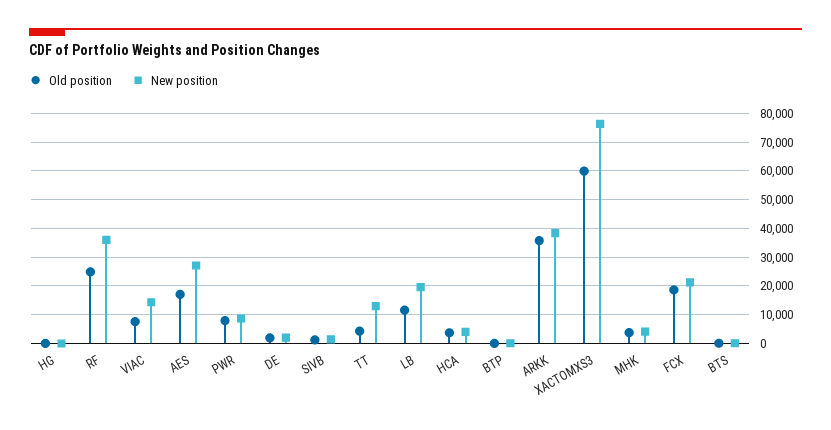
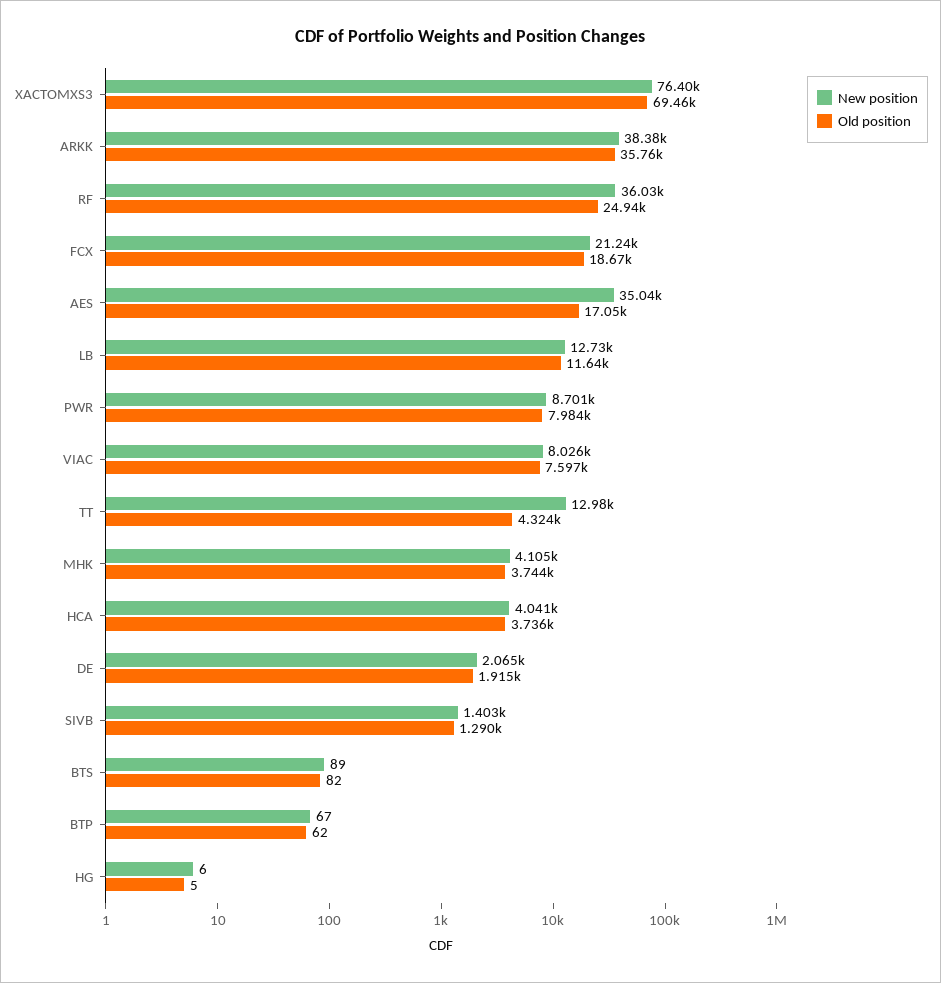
  {
    "Old position": {
      "HG": 5,
      "RF": 24940,
      "VIAC": 7597,
      "AES": 17050,
      "PWR": 7984,
      "DE": 1915,
      "SIVB": 1290,
      "TT": 4324,
      "LB": 11640,
      "HCA": 3736,
      "BTP": 62,
      "ARKK": 35760,
-     "XACTOMXS3": 60000,
+     "XACTOMXS3": 69460,
      "MHK": 3744,
      "FCX": 18670,
      "BTS": 82
    },
    "New position": {
      "HG": 6,
      "RF": 36030,
-     "VIAC": 15000,
+     "VIAC": 8026,
-     "AES": 27500,
+     "AES": 35040,
      "PWR": 8701,
      "DE": 2065,
      "SIVB": 1403,
      "TT": 12980,
-     "LB": 20000,
+     "LB": 12730,
      "HCA": 4041,
      "BTP": 67,
      "ARKK": 38380,
      "XACTOMXS3": 76400,
      "MHK": 4105,
      "FCX": 21240,
      "BTS": 89
    }
  }

